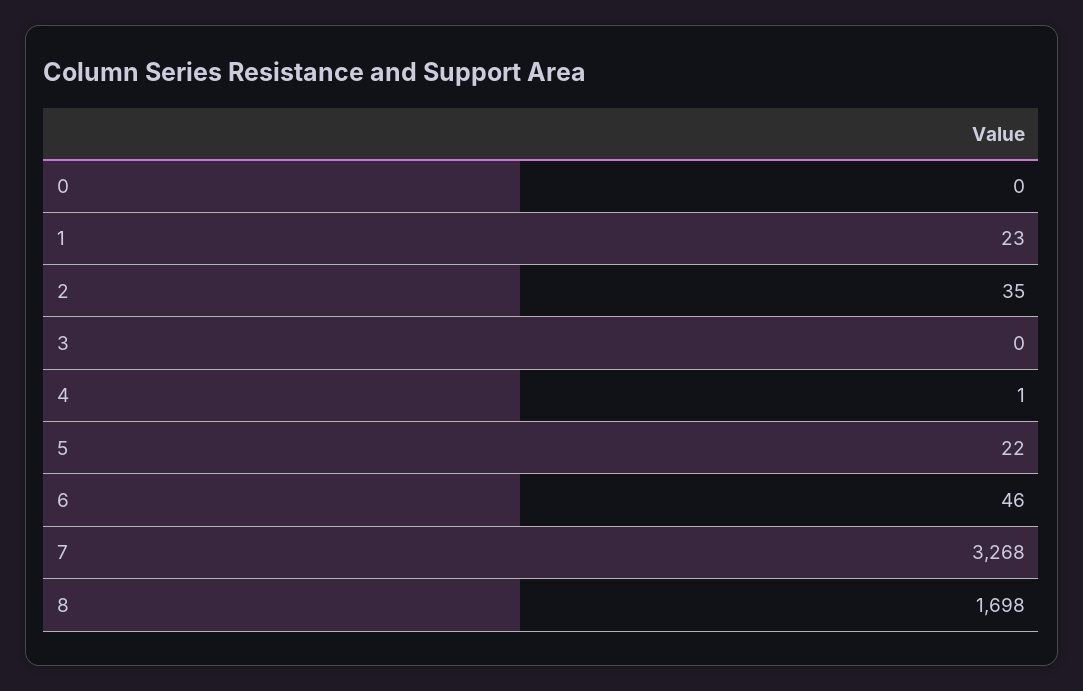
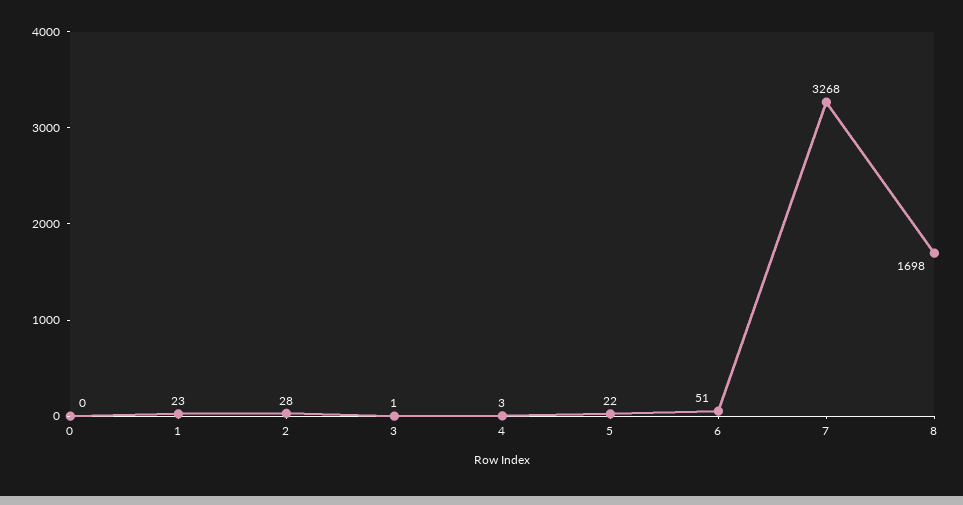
  {
    "0": 0,
    "1": 23,
-   "2": 35,
+   "2": 28,
-   "3": 0,
+   "3": 1,
-   "4": 1,
+   "4": 3,
    "5": 22,
-   "6": 46,
+   "6": 51,
    "7": 3268,
    "8": 1698
  }

